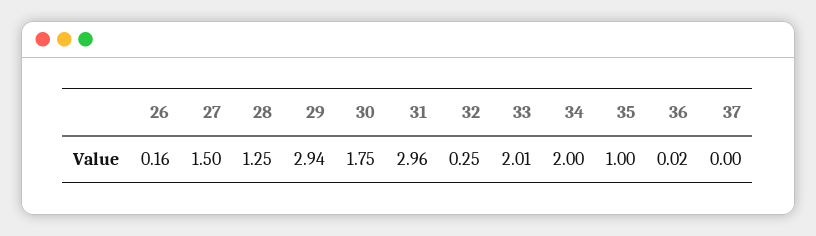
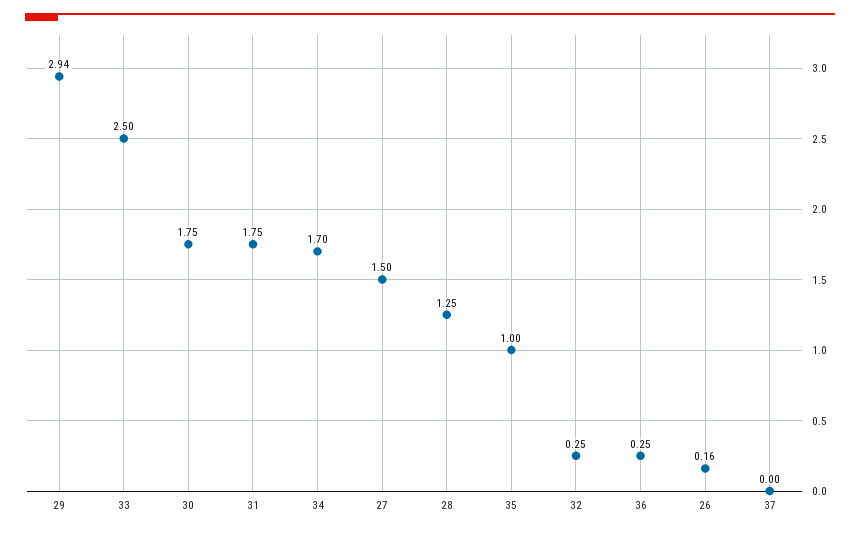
  {
    "26": 0.16,
    "27": 1.5,
    "28": 1.25,
    "29": 2.94,
    "30": 1.75,
-   "31": 2.96,
+   "31": 1.75,
    "32": 0.25,
-   "33": 2.01,
+   "33": 2.5,
-   "34": 2,
+   "34": 1.7,
    "35": 1,
-   "36": 0.02,
+   "36": 0.25,
    "37": 0
  }

